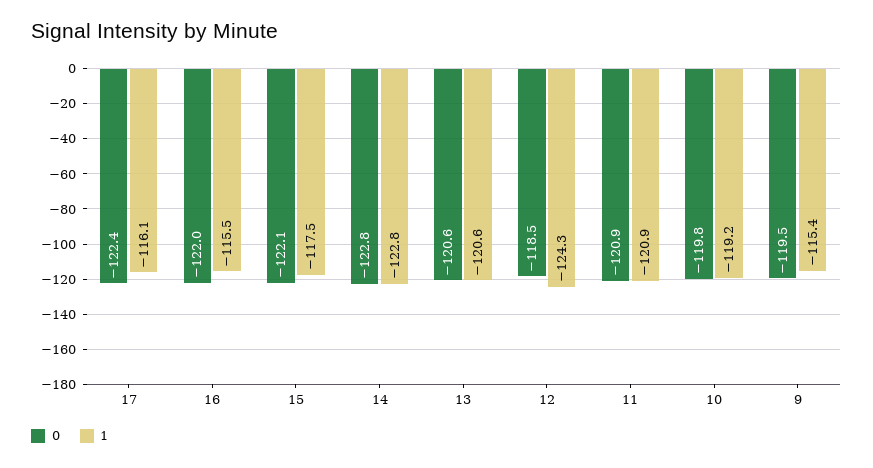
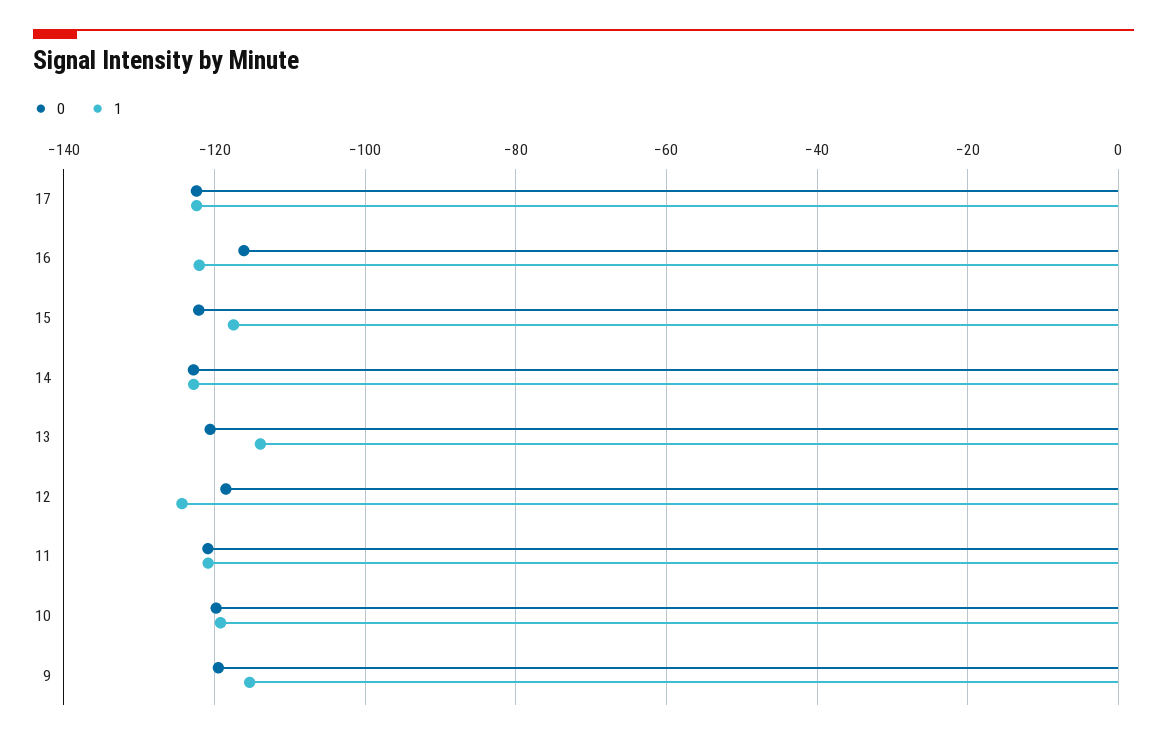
  {
    "0": {
      "17": -122.4,
-     "16": -122,
+     "16": -116,
      "15": -122.1,
      "14": -122.8,
      "13": -120.6,
      "12": -118.5,
      "11": -120.9,
      "10": -119.8,
      "9": -119.5
    },
    "1": {
-     "17": -116.1,
+     "17": -122,
-     "16": -115.5,
+     "16": -122,
      "15": -117.5,
      "14": -122.8,
-     "13": -120.6,
+     "13": -114,
      "12": -124.3,
      "11": -120.9,
      "10": -119.2,
      "9": -115.4
    }
  }

